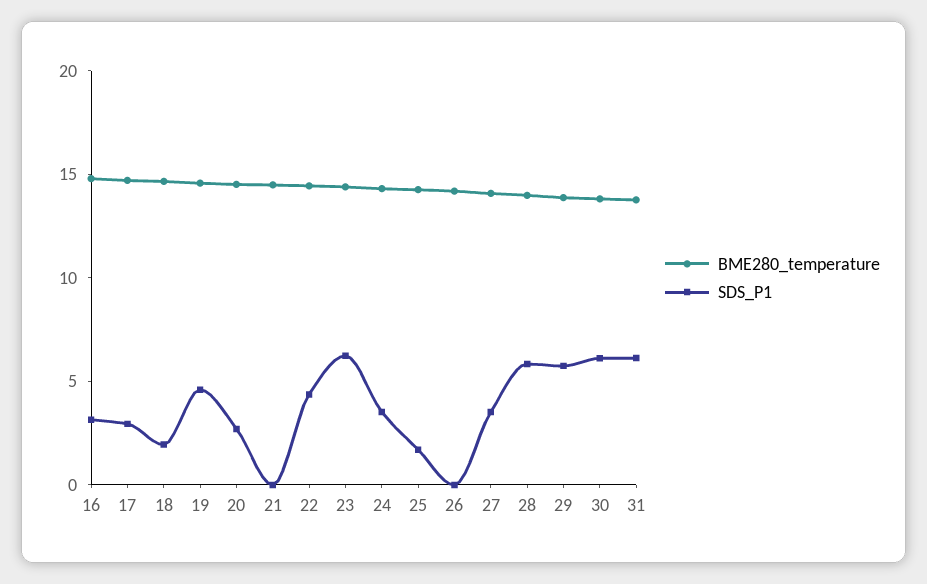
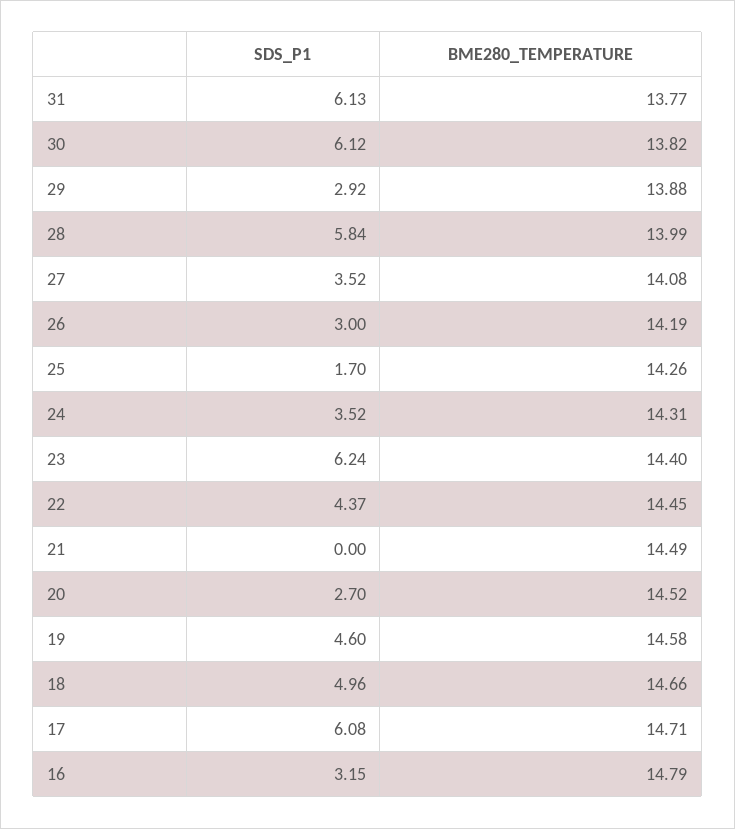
  {
    "BME280_temperature": {
      "16": 14.79,
      "17": 14.71,
      "18": 14.66,
      "19": 14.58,
      "20": 14.52,
      "21": 14.49,
      "22": 14.45,
      "23": 14.4,
      "24": 14.31,
      "25": 14.26,
      "26": 14.19,
      "27": 14.08,
      "28": 13.99,
      "29": 13.88,
      "30": 13.82,
      "31": 13.77
    },
    "SDS_P1": {
      "16": 3.15,
-     "17": 3,
+     "17": 6.08,
-     "18": 2,
+     "18": 4.96,
      "19": 4.6,
      "20": 2.7,
      "21": 0,
      "22": 4.37,
      "23": 6.24,
      "24": 3.52,
      "25": 1.7,
-     "26": 0,
+     "26": 3,
      "27": 3.52,
      "28": 5.84,
-     "29": 6,
+     "29": 2.92,
      "30": 6.12,
      "31": 6.13
    }
  }

